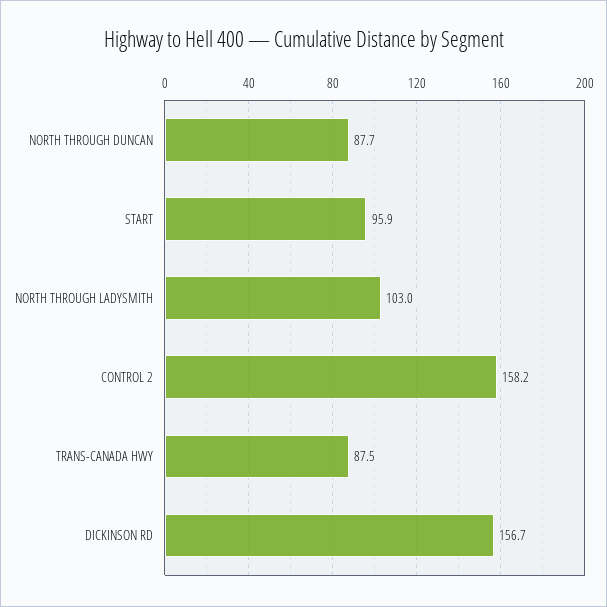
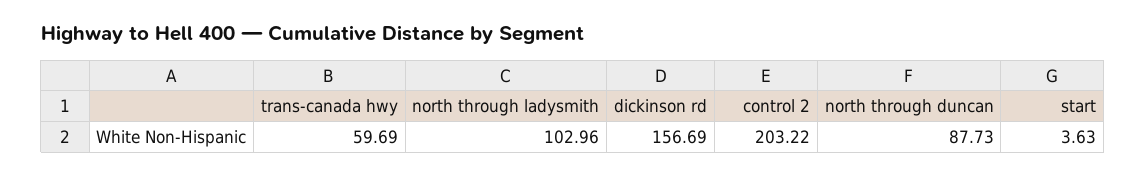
  {
    "NORTH THROUGH DUNCAN": 87.73,
-   "START": 95.9,
+   "START": 3.63,
    "NORTH THROUGH LADYSMITH": 102.96,
-   "CONTROL 2": 158.2,
+   "CONTROL 2": 203.22,
-   "TRANS-CANADA HWY": 87.5,
+   "TRANS-CANADA HWY": 59.69,
    "DICKINSON RD": 156.69
  }

